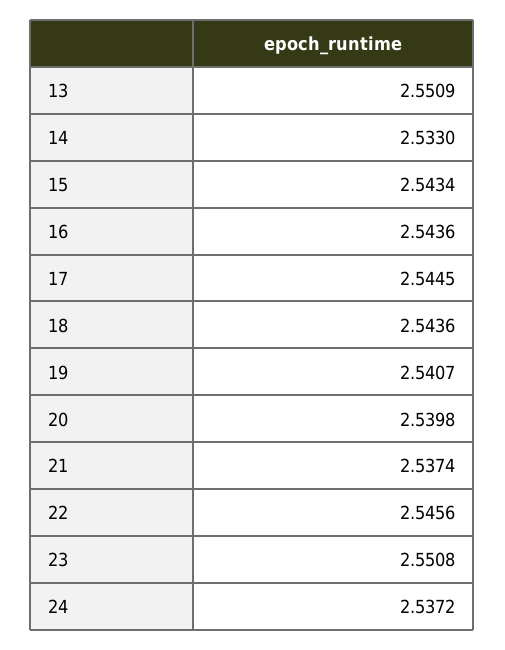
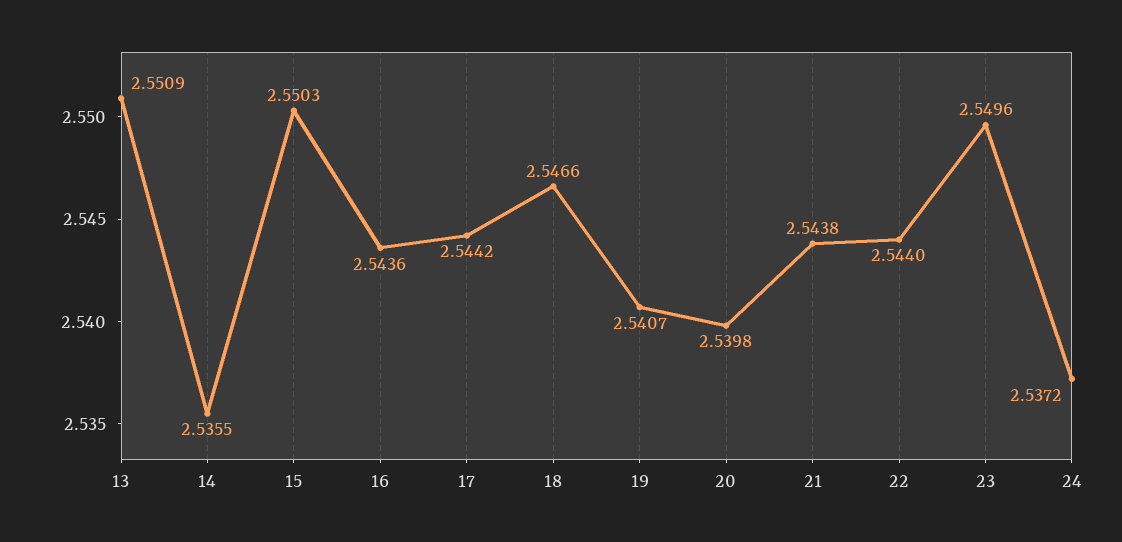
  {
    "13": 2.5509,
-   "14": 2.533,
+   "14": 2.5355,
-   "15": 2.5434,
+   "15": 2.5503,
    "16": 2.5436,
-   "17": 2.5445,
+   "17": 2.5442,
-   "18": 2.5436,
+   "18": 2.5466,
    "19": 2.5407,
    "20": 2.5398,
-   "21": 2.5374,
+   "21": 2.5438,
-   "22": 2.5456,
+   "22": 2.544,
-   "23": 2.5508,
+   "23": 2.5496,
    "24": 2.5372
  }

